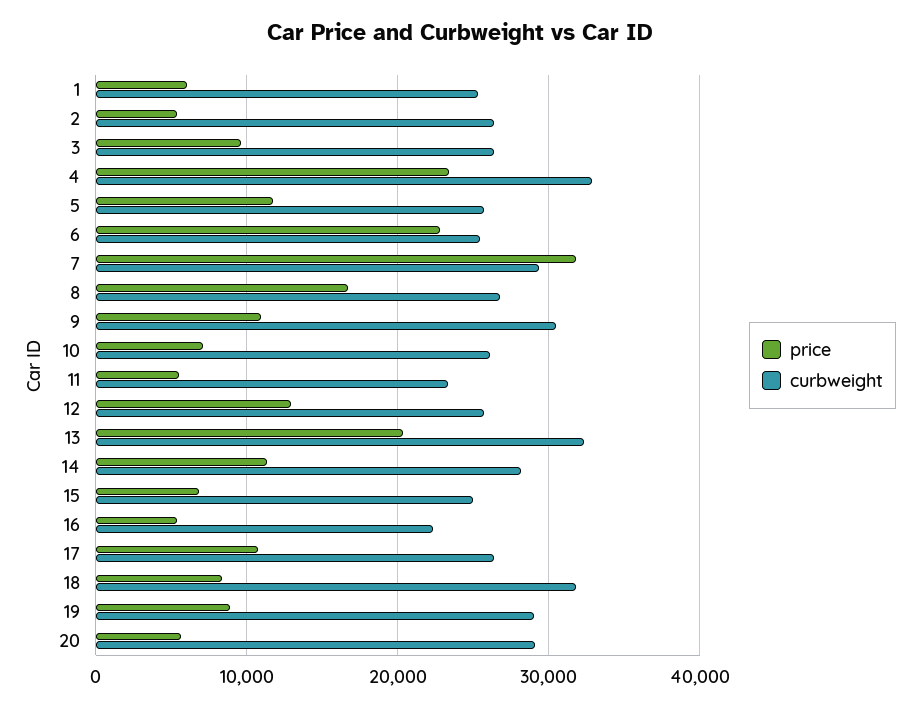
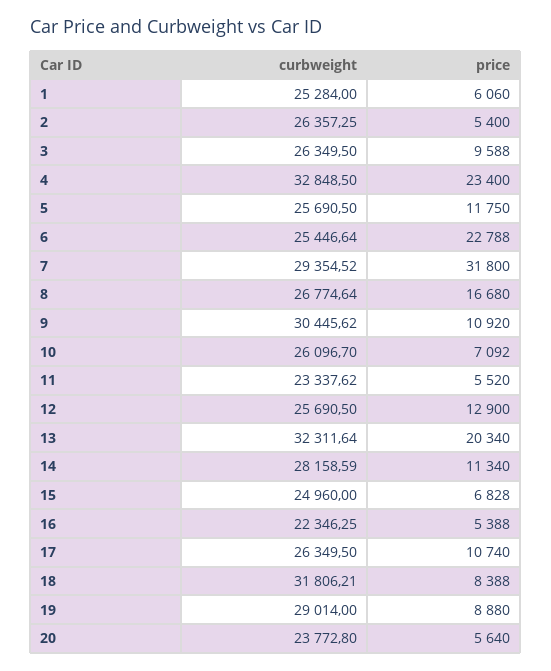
  {
    "price": {
      "1": 6060,
      "2": 5400,
      "3": 9588,
      "4": 23400,
      "5": 11750,
      "6": 22788,
      "7": 31800,
      "8": 16680,
      "9": 10920,
      "10": 7092,
      "11": 5520,
      "12": 12900,
      "13": 20340,
      "14": 11340,
      "15": 6828,
      "16": 5388,
      "17": 10740,
      "18": 8388,
      "19": 8880,
      "20": 5640
    },
    "curbweight": {
      "1": 25284,
      "2": 26357.25,
      "3": 26349.5,
      "4": 32848.5,
      "5": 25690.5,
      "6": 25446.64,
      "7": 29354.52,
      "8": 26774.64,
      "9": 30445.62,
      "10": 26096.7,
      "11": 23337.62,
      "12": 25690.5,
      "13": 32311.64,
      "14": 28158.59,
      "15": 24960,
      "16": 22346.25,
      "17": 26349.5,
      "18": 31806.21,
      "19": 29014,
-     "20": 29000
+     "20": 23772.8
    }
  }

